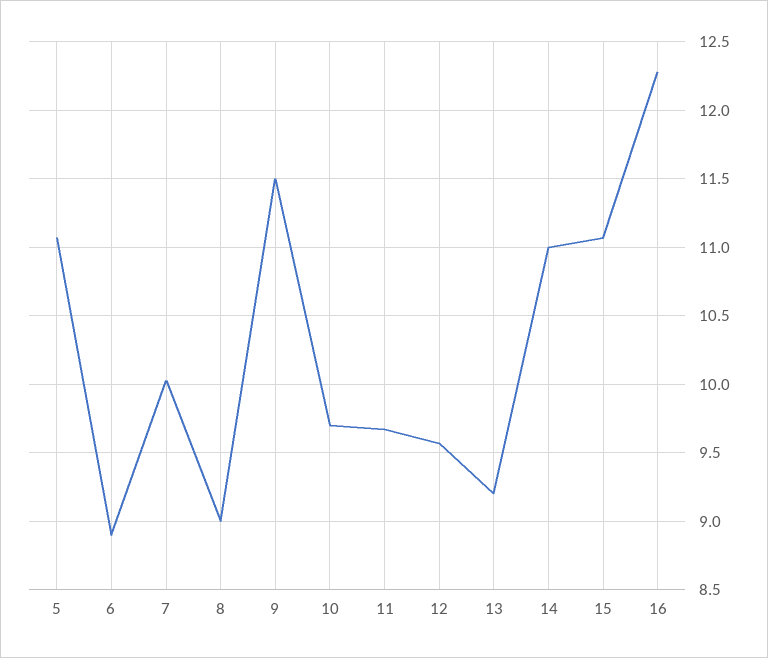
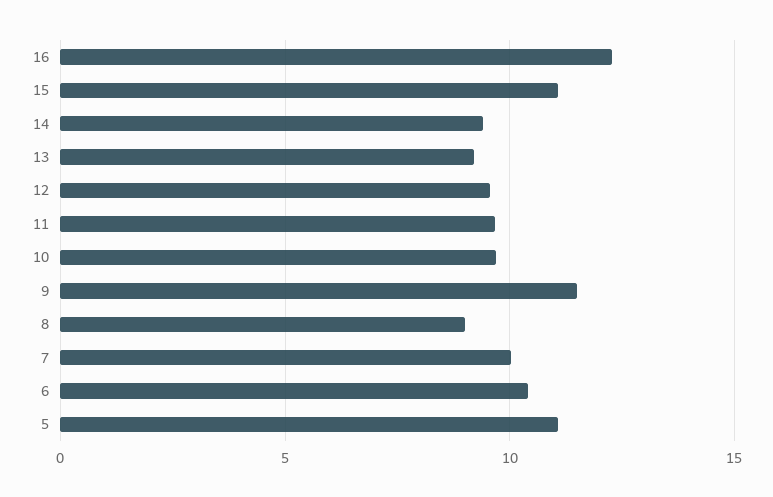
  {
    "5": 11.05,
-   "6": 8.9,
+   "6": 10.5,
    "7": 10.05,
    "8": 9,
    "9": 11.5,
    "10": 9.7,
    "11": 9.65,
    "12": 9.55,
    "13": 9.2,
-   "14": 11,
+   "14": 9.5,
    "15": 11.05,
    "16": 12.3
  }

